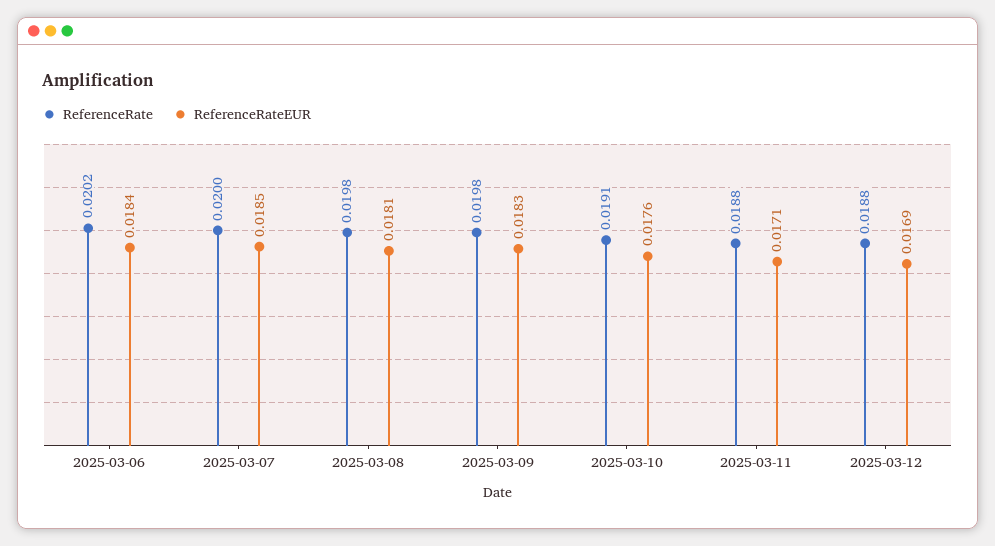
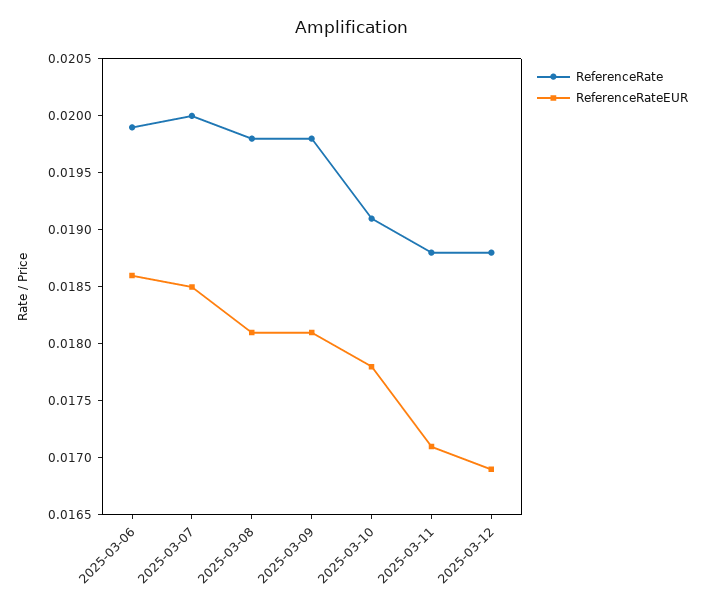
  {
    "ReferenceRate": {
-     "2025-03-06": 0.0202,
+     "2025-03-06": 0.0199,
      "2025-03-07": 0.02,
      "2025-03-08": 0.0198,
      "2025-03-09": 0.0198,
      "2025-03-10": 0.0191,
      "2025-03-11": 0.0188,
      "2025-03-12": 0.0188
    },
    "ReferenceRateEUR": {
-     "2025-03-06": 0.0184,
+     "2025-03-06": 0.0186,
      "2025-03-07": 0.0185,
      "2025-03-08": 0.0181,
-     "2025-03-09": 0.0183,
+     "2025-03-09": 0.0181,
-     "2025-03-10": 0.0176,
+     "2025-03-10": 0.0178,
      "2025-03-11": 0.0171,
      "2025-03-12": 0.0169
    }
  }

